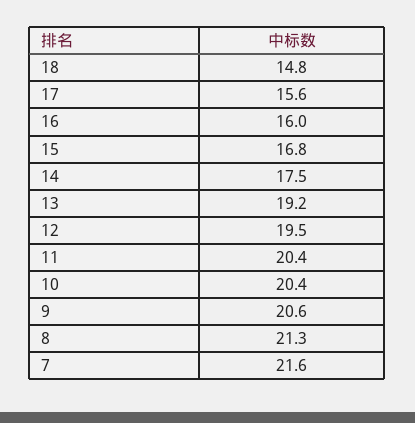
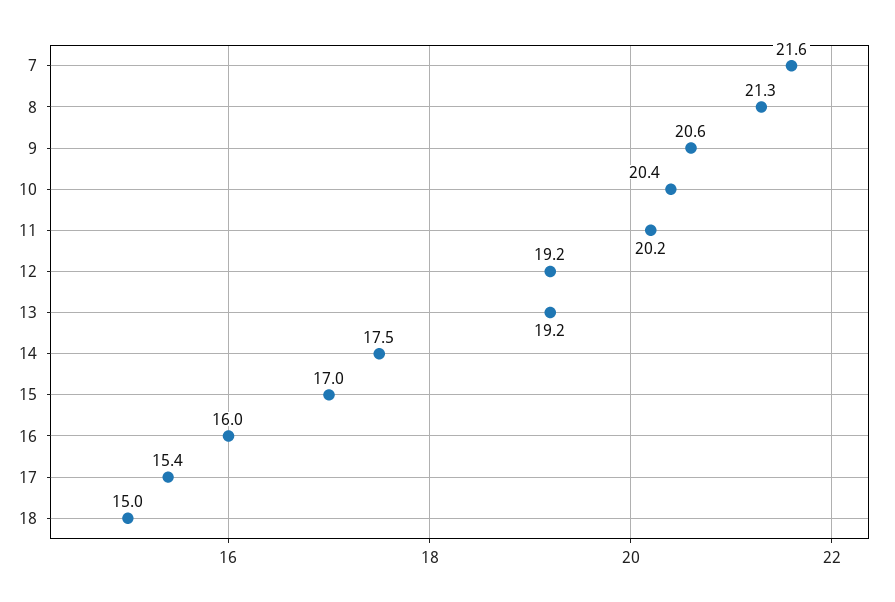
  {
-   "18": 14.8,
+   "18": 15,
-   "17": 15.6,
+   "17": 15.4,
    "16": 16,
-   "15": 16.8,
+   "15": 17,
    "14": 17.5,
    "13": 19.2,
-   "12": 19.5,
+   "12": 19.2,
-   "11": 20.4,
+   "11": 20.2,
    "10": 20.4,
    "9": 20.6,
    "8": 21.3,
    "7": 21.6
  }

